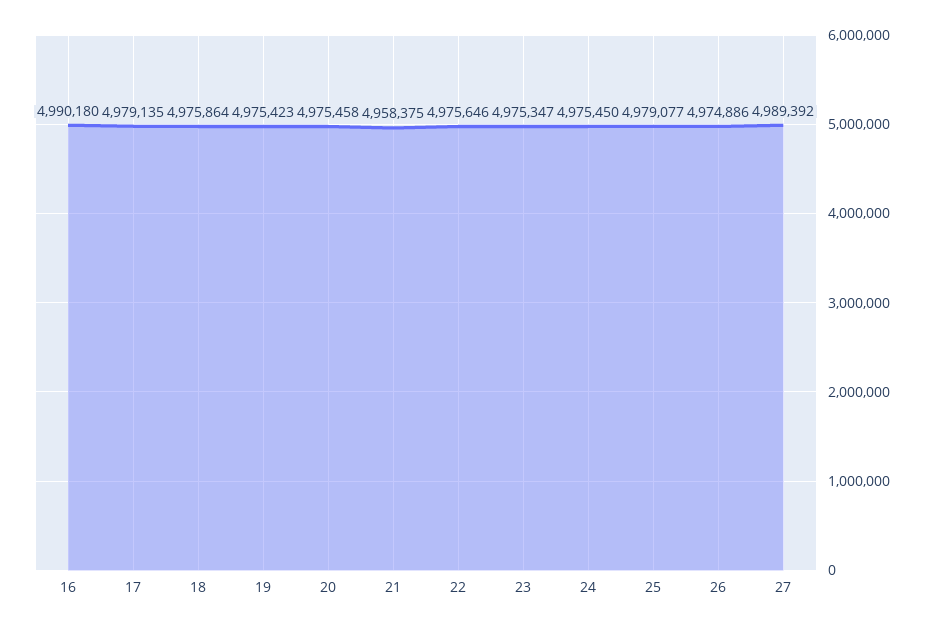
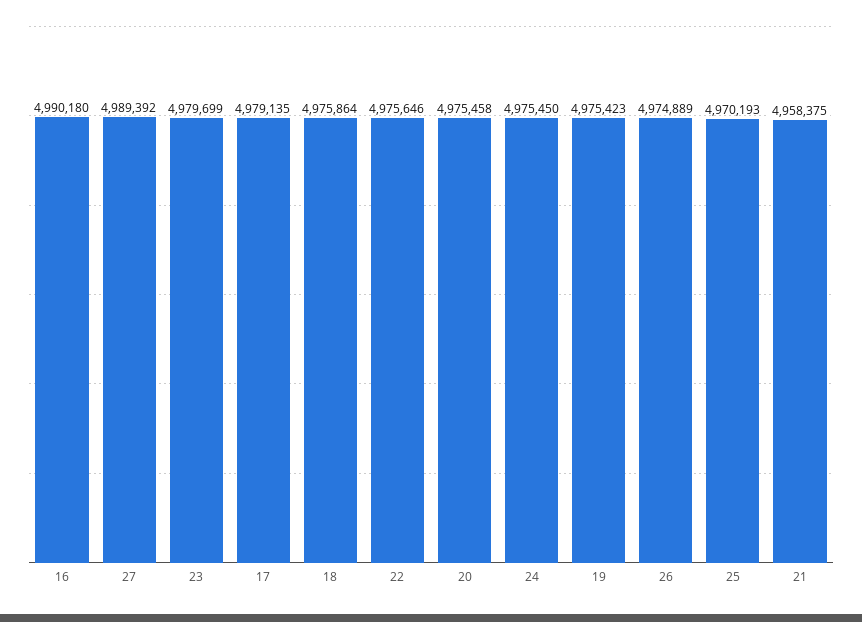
  {
    "16": 4990180,
    "17": 4979135,
    "18": 4975864,
    "19": 4975423,
    "20": 4975458,
    "21": 4958375,
    "22": 4975646,
-   "23": 4975347,
+   "23": 4979699,
    "24": 4975450,
-   "25": 4979077,
+   "25": 4970193,
-   "26": 4974886,
+   "26": 4974889,
    "27": 4989392
  }

